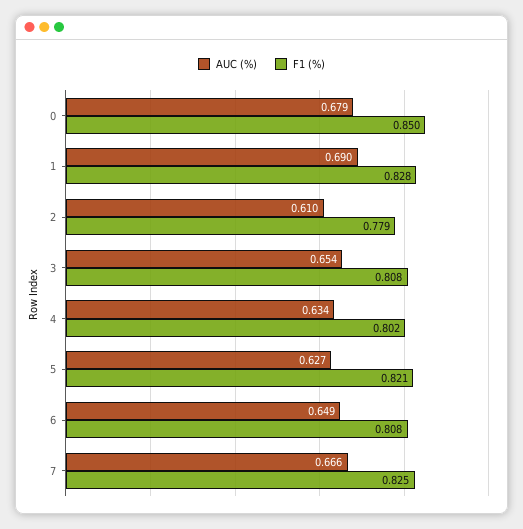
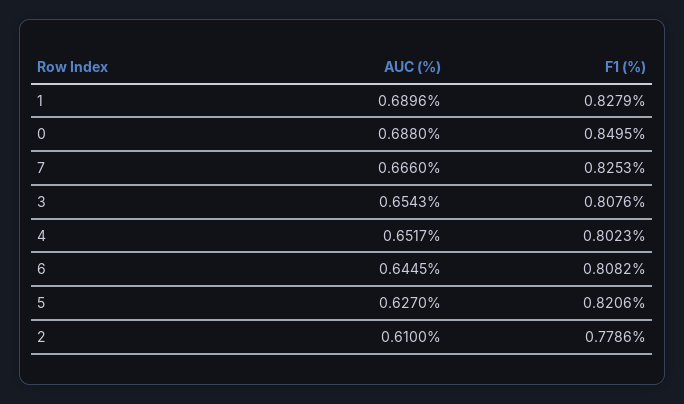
  {
    "AUC (%)": {
-     "0": 0.679,
+     "0": 0.688,
      "1": 0.6896,
      "2": 0.61,
      "3": 0.6543,
-     "4": 0.634,
+     "4": 0.6517,
      "5": 0.627,
-     "6": 0.649,
+     "6": 0.6445,
      "7": 0.666
    },
    "F1 (%)": {
      "0": 0.8495,
      "1": 0.8279,
      "2": 0.7786,
      "3": 0.8076,
      "4": 0.8023,
      "5": 0.8206,
      "6": 0.8082,
      "7": 0.8253
    }
  }

